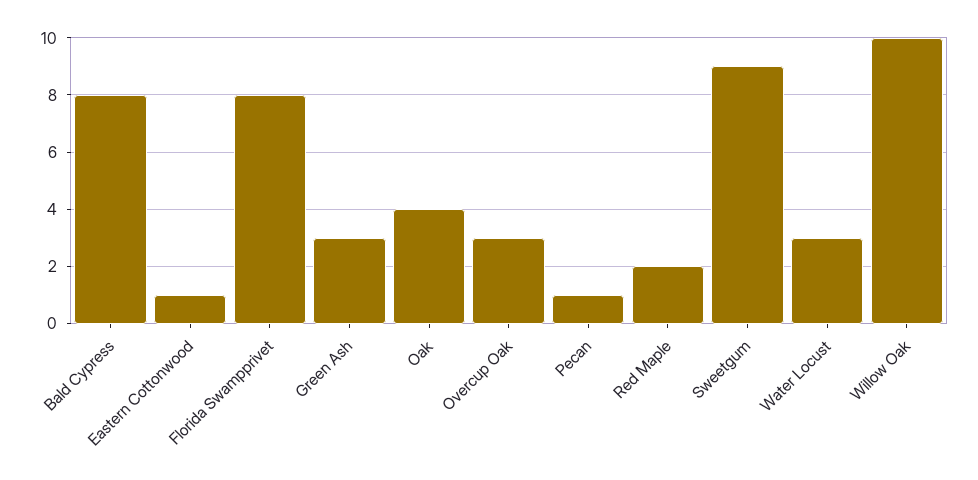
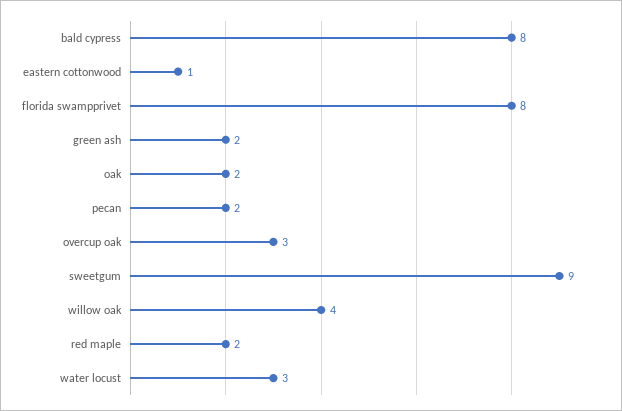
  {
    "Bald Cypress": 8,
    "Eastern Cottonwood": 1,
    "Florida Swampprivet": 8,
-   "Green Ash": 3,
+   "Green Ash": 2,
-   "Oak": 4,
+   "Oak": 2,
    "Overcup Oak": 3,
-   "Pecan": 1,
+   "Pecan": 2,
    "Red Maple": 2,
    "Sweetgum": 9,
    "Water Locust": 3,
-   "Willow Oak": 10
+   "Willow Oak": 4
  }

